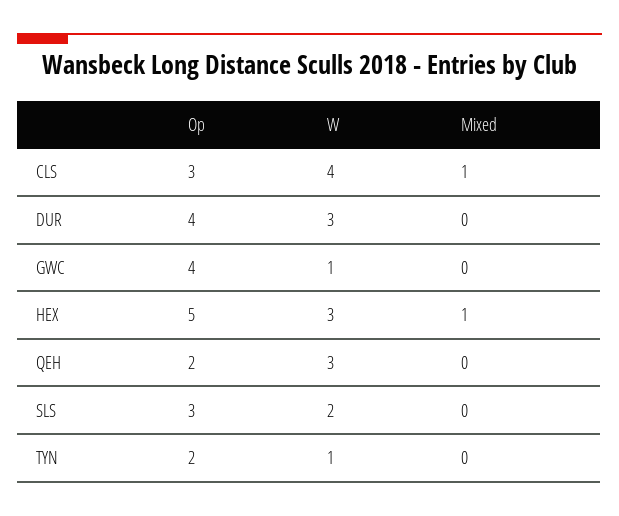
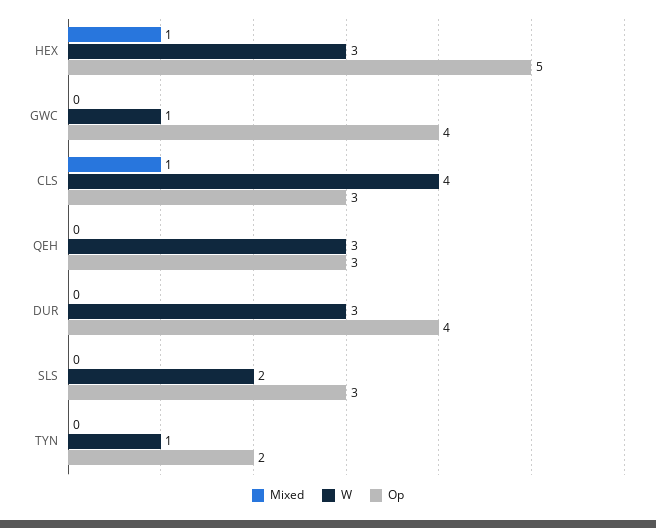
  {
    "Op": {
      "CLS": 3,
      "DUR": 4,
      "GWC": 4,
      "HEX": 5,
-     "QEH": 2,
+     "QEH": 3,
      "SLS": 3,
      "TYN": 2
    },
    "W": {
      "CLS": 4,
      "DUR": 3,
      "GWC": 1,
      "HEX": 3,
      "QEH": 3,
      "SLS": 2,
      "TYN": 1
    },
    "Mixed": {
      "CLS": 1,
      "DUR": 0,
      "GWC": 0,
      "HEX": 1,
      "QEH": 0,
      "SLS": 0,
      "TYN": 0
    }
  }

